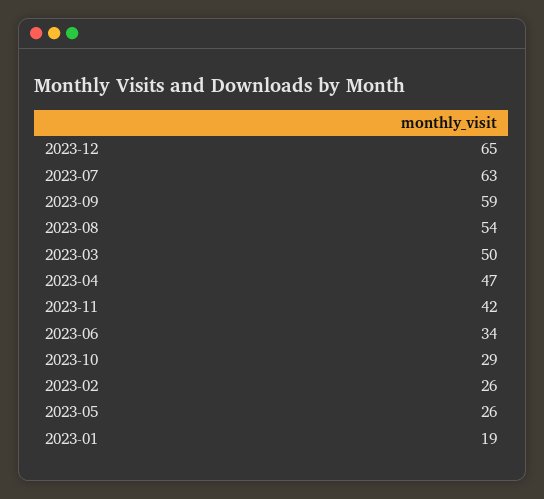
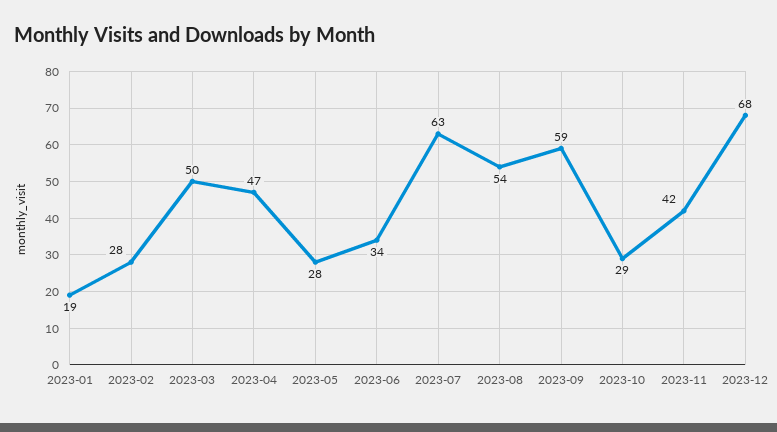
  {
-   "2023-12": 65,
+   "2023-12": 68,
    "2023-07": 63,
    "2023-09": 59,
    "2023-08": 54,
    "2023-03": 50,
    "2023-04": 47,
    "2023-11": 42,
    "2023-06": 34,
    "2023-10": 29,
-   "2023-02": 26,
+   "2023-02": 28,
-   "2023-05": 26,
+   "2023-05": 28,
    "2023-01": 19
  }

